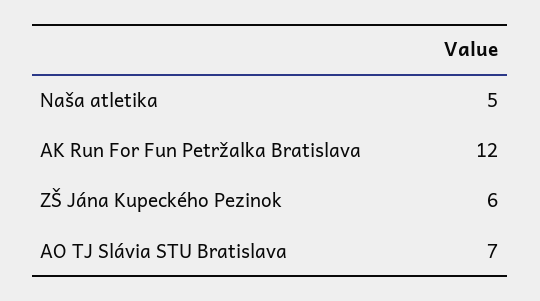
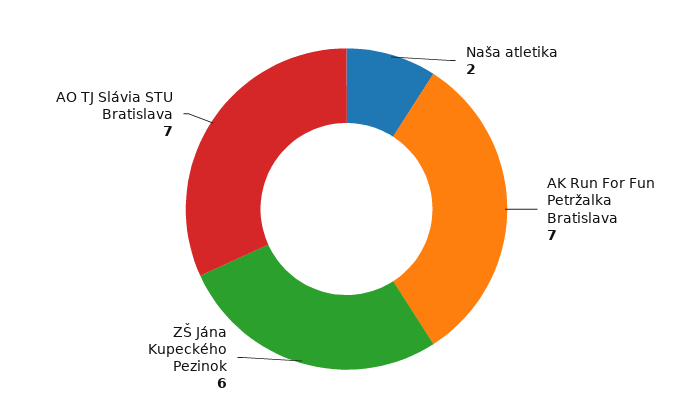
  {
-   "Naša atletika": 5,
+   "Naša atletika": 2,
-   "AK Run For Fun Petržalka Bratislava": 12,
+   "AK Run For Fun Petržalka Bratislava": 7,
    "ZŠ Jána Kupeckého Pezinok": 6,
    "AO TJ Slávia STU Bratislava": 7
  }

